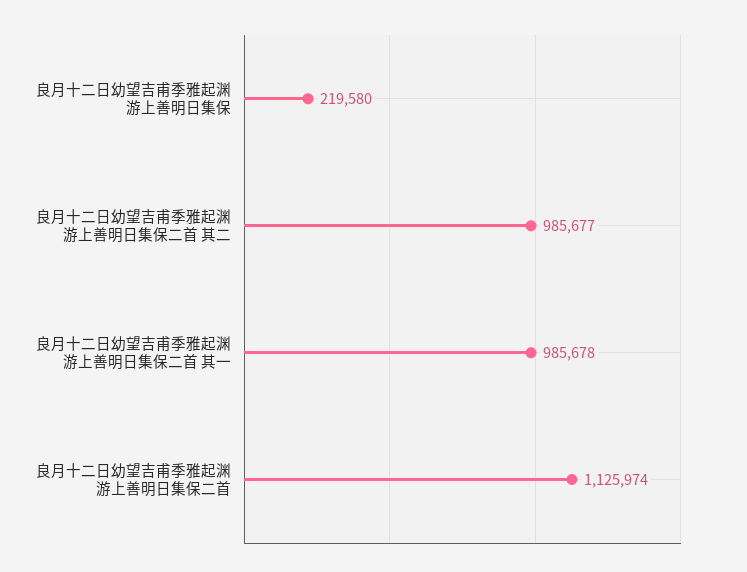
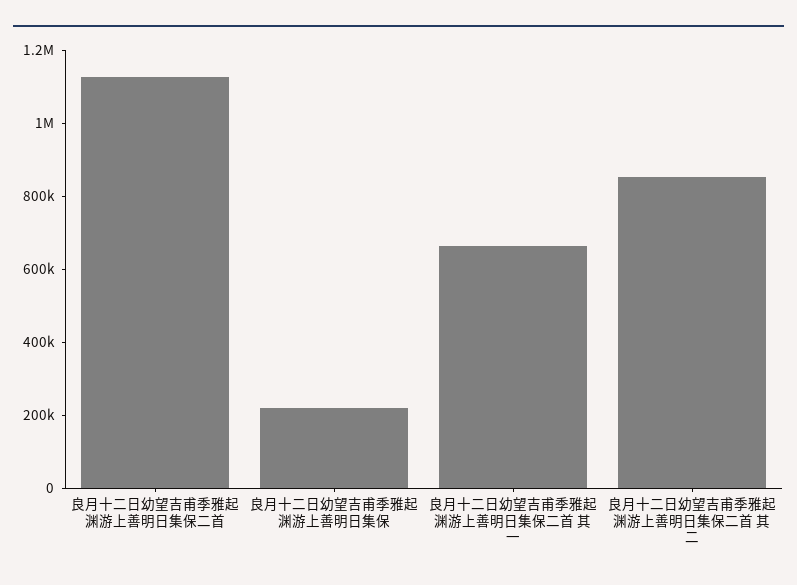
  {
    "良月十二日幼望吉甫季雅起渊游上善明日集保": 219580,
-   "良月十二日幼望吉甫季雅起渊游上善明日集保二首 其二": 985677,
+   "良月十二日幼望吉甫季雅起渊游上善明日集保二首 其二": 850000,
-   "良月十二日幼望吉甫季雅起渊游上善明日集保二首 其一": 985678,
+   "良月十二日幼望吉甫季雅起渊游上善明日集保二首 其一": 650000,
    "良月十二日幼望吉甫季雅起渊游上善明日集保二首": 1125974
  }

